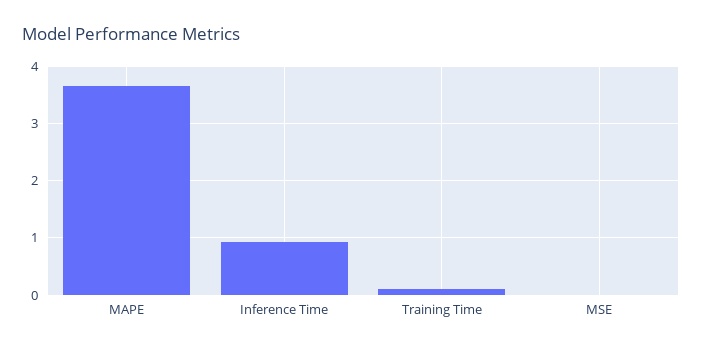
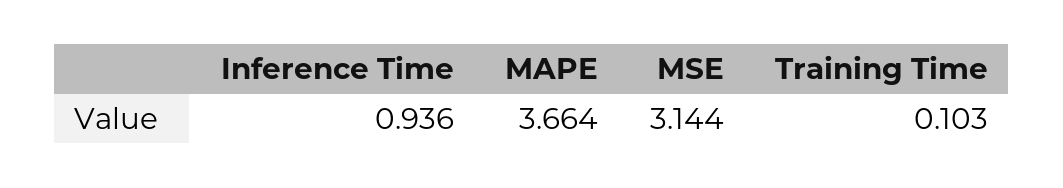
  {
    "MAPE": 3.664,
    "Inference Time": 0.936,
    "Training Time": 0.103,
-   "MSE": 0
+   "MSE": 3.144
  }

